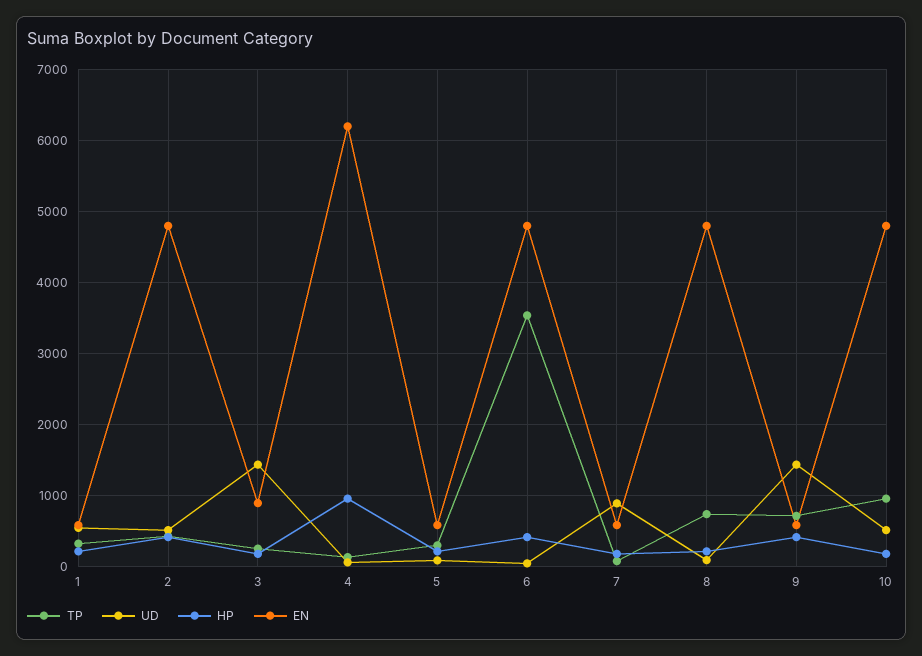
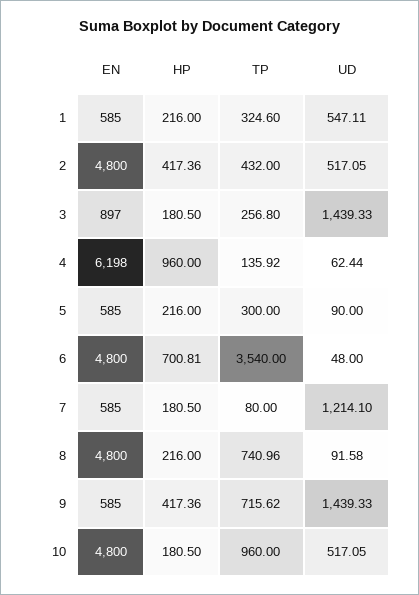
  {
    "TP": {
      "1": 324.6,
      "2": 432,
      "3": 256.8,
      "4": 135.92,
      "5": 300,
      "6": 3540,
      "7": 80,
      "8": 740.96,
      "9": 715.62,
      "10": 960
    },
    "UD": {
      "1": 547.11,
      "2": 517.05,
      "3": 1439.33,
      "4": 62.44,
      "5": 90,
      "6": 48,
-     "7": 900,
+     "7": 1214.1,
      "8": 91.58,
      "9": 1439.33,
      "10": 517.05
    },
    "HP": {
      "1": 216,
      "2": 417.36,
      "3": 180.5,
      "4": 960,
      "5": 216,
-     "6": 400,
+     "6": 700.81,
      "7": 180.5,
      "8": 216,
      "9": 417.36,
      "10": 180.5
    },
    "EN": {
      "1": 585,
      "2": 4800,
      "3": 897,
      "4": 6198,
      "5": 585,
      "6": 4800,
      "7": 585,
      "8": 4800,
      "9": 585,
      "10": 4800
    }
  }

